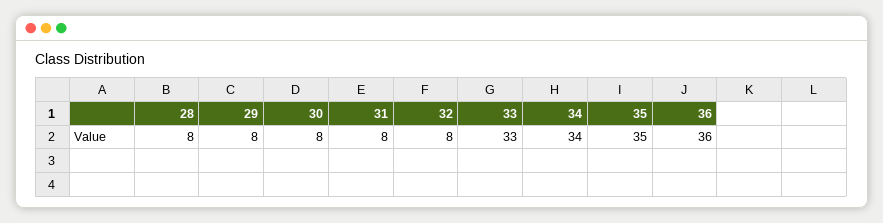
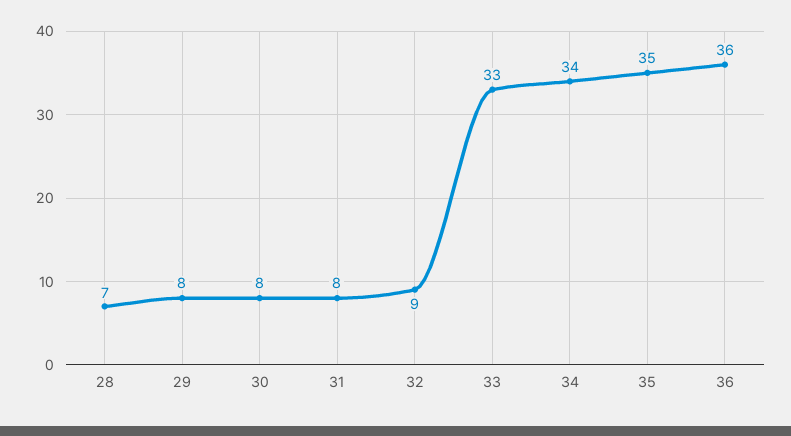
  {
-   "28": 8,
+   "28": 7,
    "29": 8,
    "30": 8,
    "31": 8,
-   "32": 8,
+   "32": 9,
    "33": 33,
    "34": 34,
    "35": 35,
    "36": 36
  }

